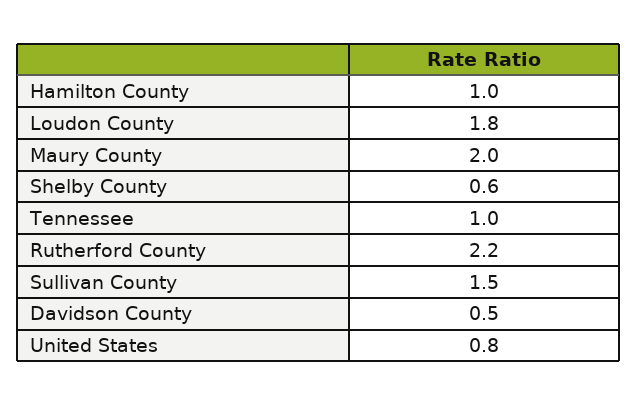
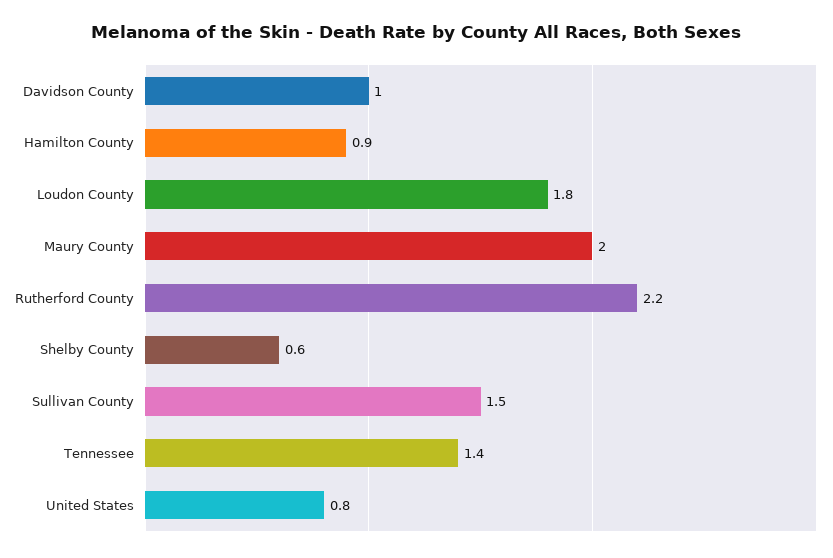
  {
-   "Hamilton County": 1,
+   "Hamilton County": 0.9,
    "Loudon County": 1.8,
    "Maury County": 2,
    "Shelby County": 0.6,
-   "Tennessee": 1,
+   "Tennessee": 1.4,
    "Rutherford County": 2.2,
    "Sullivan County": 1.5,
-   "Davidson County": 0.5,
+   "Davidson County": 1,
    "United States": 0.8
  }

